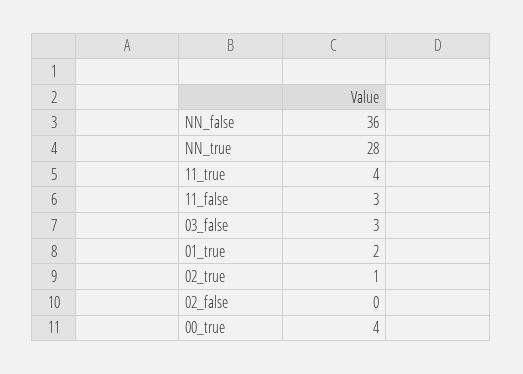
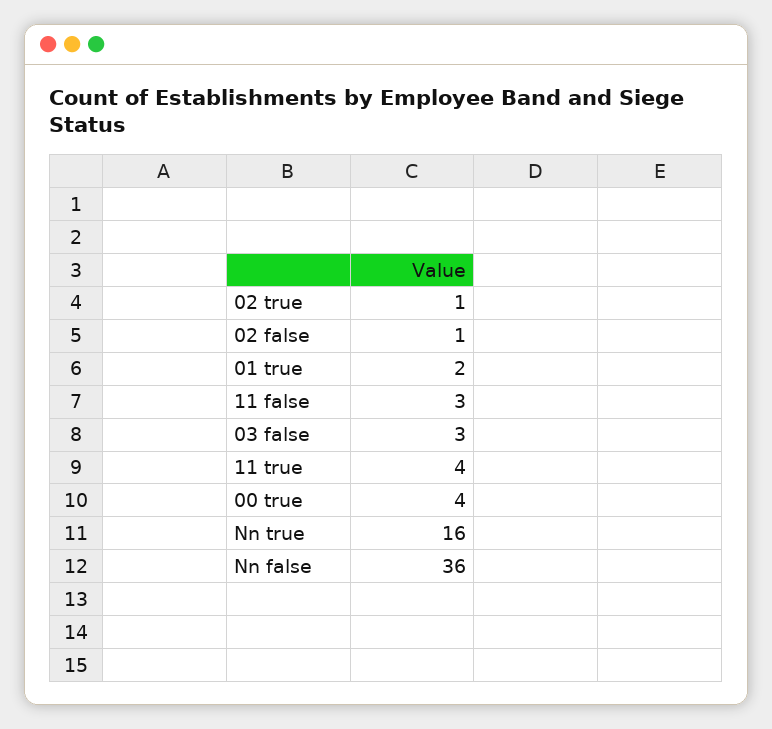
  {
    "NN_false": 36,
-   "NN_true": 28,
+   "NN_true": 16,
    "11_true": 4,
    "11_false": 3,
    "03_false": 3,
    "01_true": 2,
    "02_true": 1,
-   "02_false": 0,
+   "02_false": 1,
    "00_true": 4
  }

